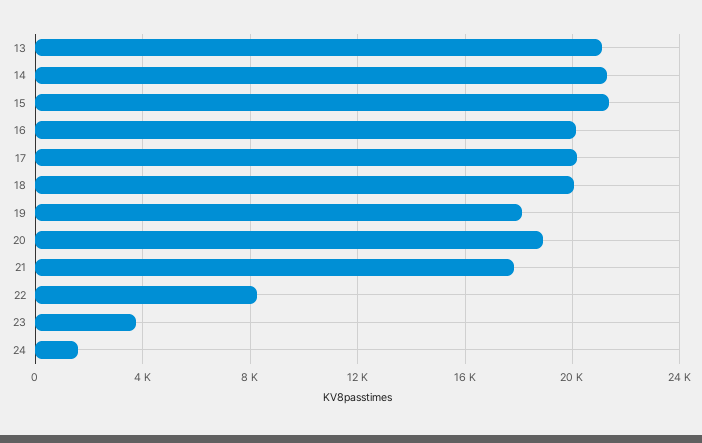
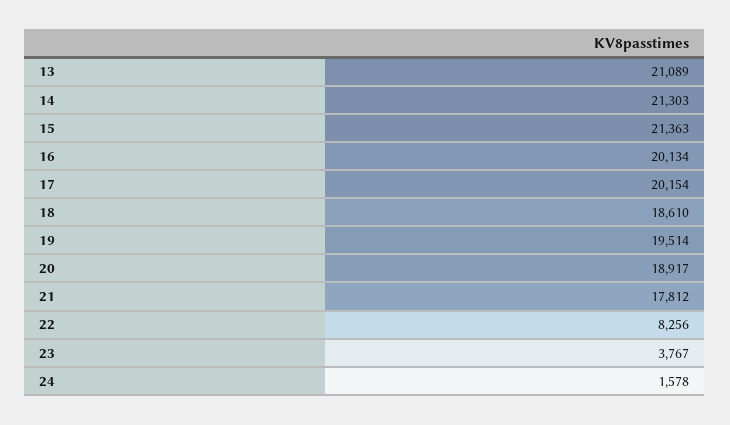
  {
    "13": 21089,
    "14": 21303,
    "15": 21363,
    "16": 20134,
    "17": 20154,
-   "18": 20000,
+   "18": 18610,
-   "19": 18000,
+   "19": 19514,
    "20": 18917,
    "21": 17812,
    "22": 8256,
    "23": 3767,
    "24": 1578
  }

